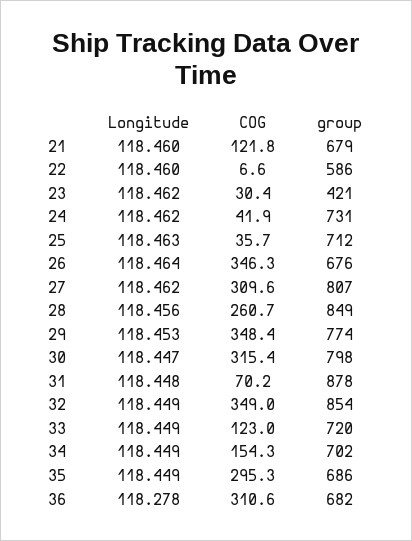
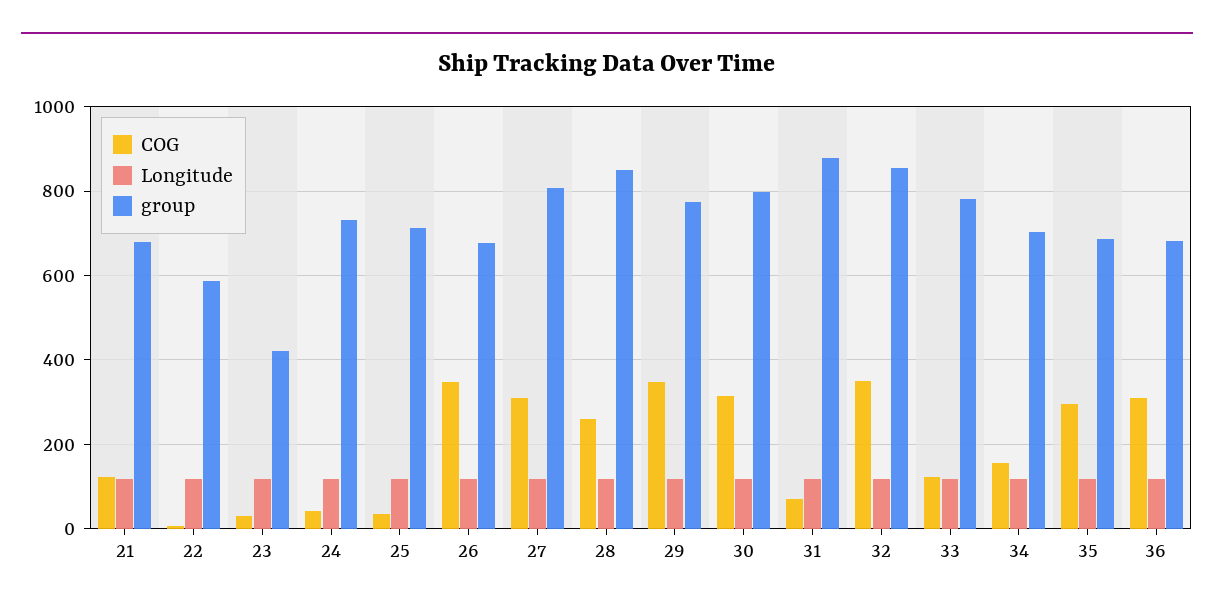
  {
    "Longitude": {
      "21": 118.46,
      "22": 118.46,
      "23": 118.462,
      "24": 118.462,
      "25": 118.463,
      "26": 118.464,
      "27": 118.462,
      "28": 118.456,
      "29": 118.453,
      "30": 118.447,
      "31": 118.448,
      "32": 118.449,
      "33": 118.449,
      "34": 118.449,
      "35": 118.449,
      "36": 118.278
    },
    "COG": {
      "21": 121.8,
      "22": 6.6,
      "23": 30.4,
      "24": 41.9,
      "25": 35.7,
      "26": 346.3,
      "27": 309.6,
      "28": 260.7,
      "29": 348.4,
      "30": 315.4,
      "31": 70.2,
      "32": 349,
      "33": 123,
      "34": 154.3,
      "35": 295.3,
      "36": 310.6
    },
    "group": {
      "21": 679,
      "22": 586,
      "23": 421,
      "24": 731,
      "25": 712,
      "26": 676,
      "27": 807,
      "28": 849,
      "29": 774,
      "30": 798,
      "31": 878,
      "32": 854,
-     "33": 720,
+     "33": 780,
      "34": 702,
      "35": 686,
      "36": 682
    }
  }

